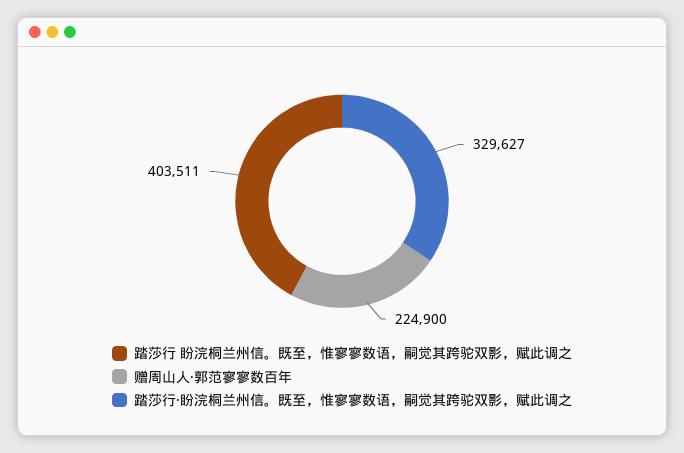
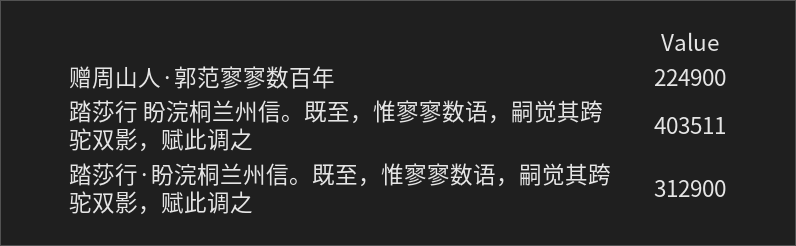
  {
    "踏莎行 盼浣桐兰州信。既至，惟寥寥数语，嗣觉其跨驼双影，赋此调之": 403511,
    "赠周山人·郭范寥寥数百年": 224900,
-   "踏莎行·盼浣桐兰州信。既至，惟寥寥数语，嗣觉其跨驼双影，赋此调之": 329627
+   "踏莎行·盼浣桐兰州信。既至，惟寥寥数语，嗣觉其跨驼双影，赋此调之": 312900
  }

